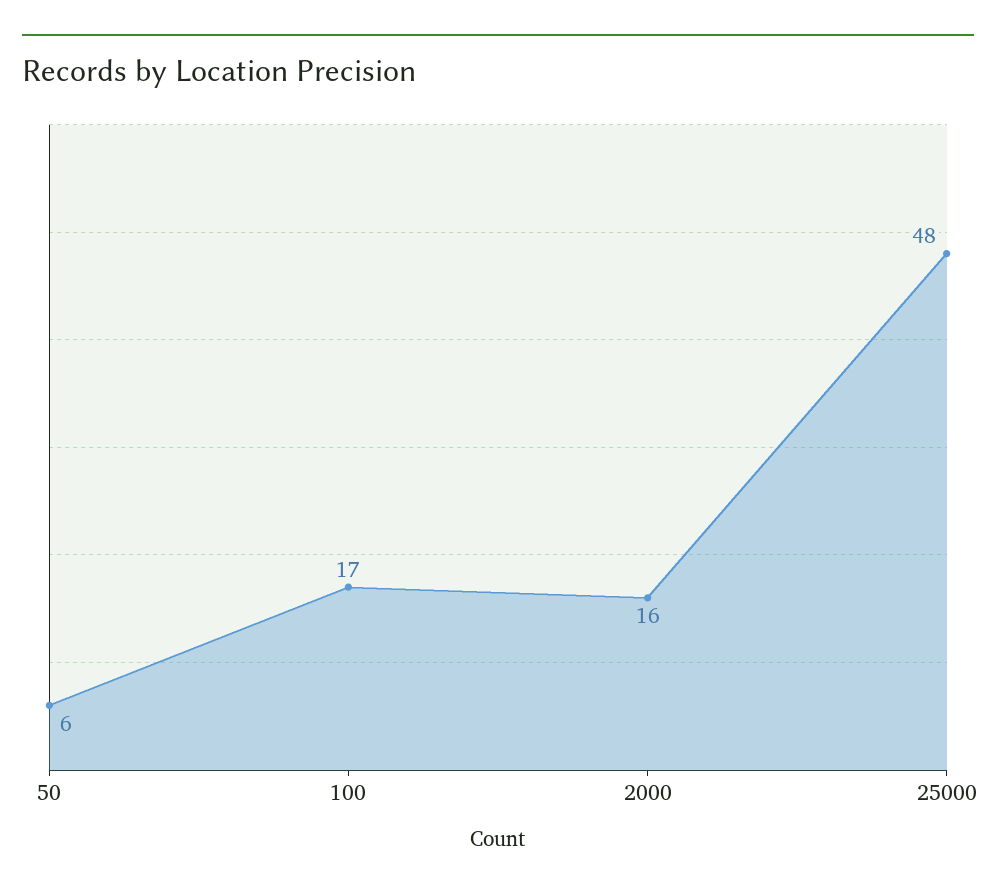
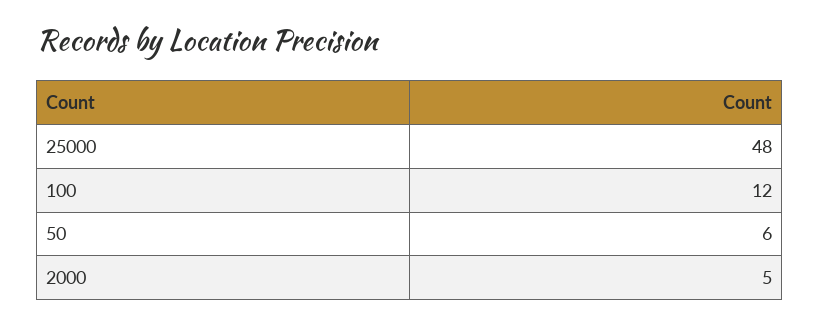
  {
    "50": 6,
-   "100": 17,
+   "100": 12,
-   "2000": 16,
+   "2000": 5,
    "25000": 48
  }

